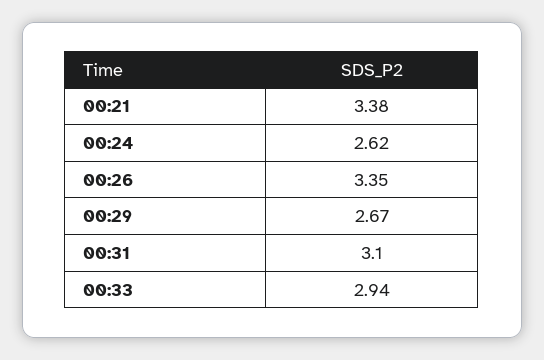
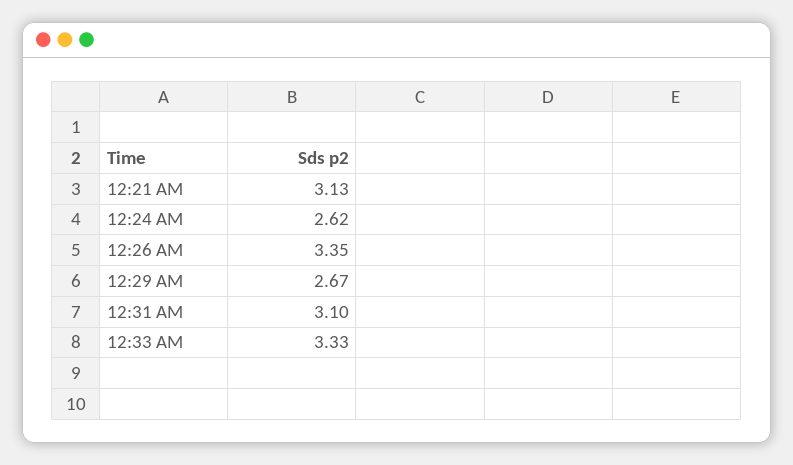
  {
-   "00:21": 3.38,
+   "00:21": 3.13,
    "00:24": 2.62,
    "00:26": 3.35,
    "00:29": 2.67,
    "00:31": 3.1,
-   "00:33": 2.94
+   "00:33": 3.33
  }

